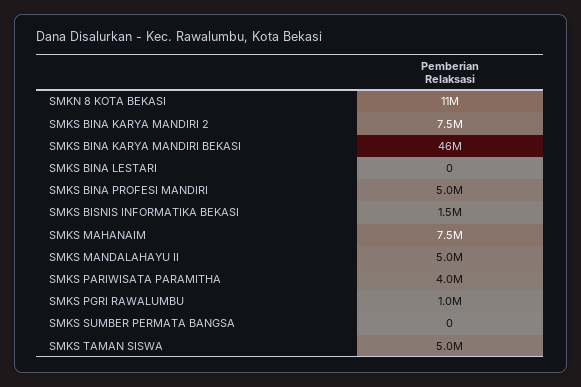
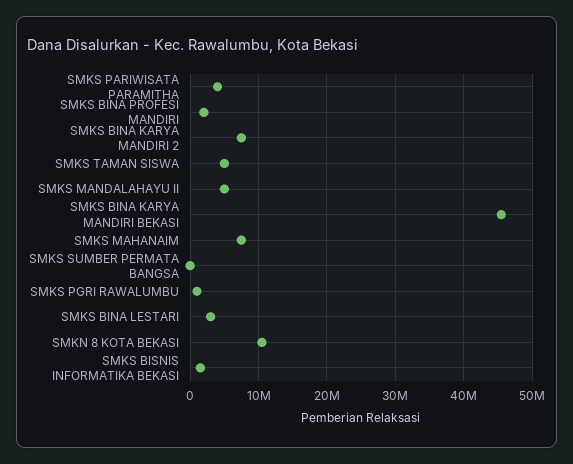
  {
    "SMKN 8 KOTA BEKASI": 11000000,
    "SMKS BINA KARYA MANDIRI 2": 7500000,
    "SMKS BINA KARYA MANDIRI BEKASI": 46000000,
-   "SMKS BINA LESTARI": 0,
+   "SMKS BINA LESTARI": 3000000,
-   "SMKS BINA PROFESI MANDIRI": 5000000,
+   "SMKS BINA PROFESI MANDIRI": 2000000,
    "SMKS BISNIS INFORMATIKA BEKASI": 1500000,
    "SMKS MAHANAIM": 7500000,
    "SMKS MANDALAHAYU II": 5000000,
    "SMKS PARIWISATA PARAMITHA": 4000000,
    "SMKS PGRI RAWALUMBU": 1000000,
    "SMKS SUMBER PERMATA BANGSA": 0,
    "SMKS TAMAN SISWA": 5000000
  }

